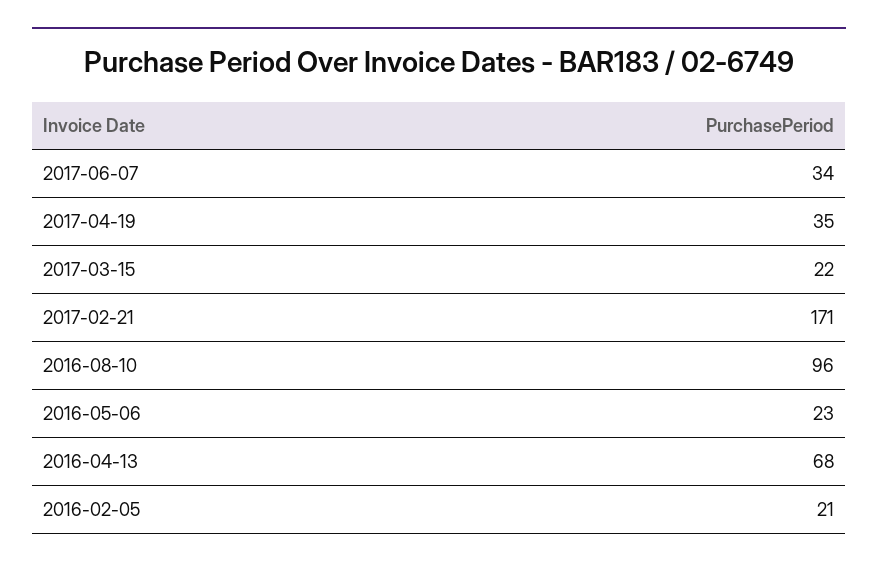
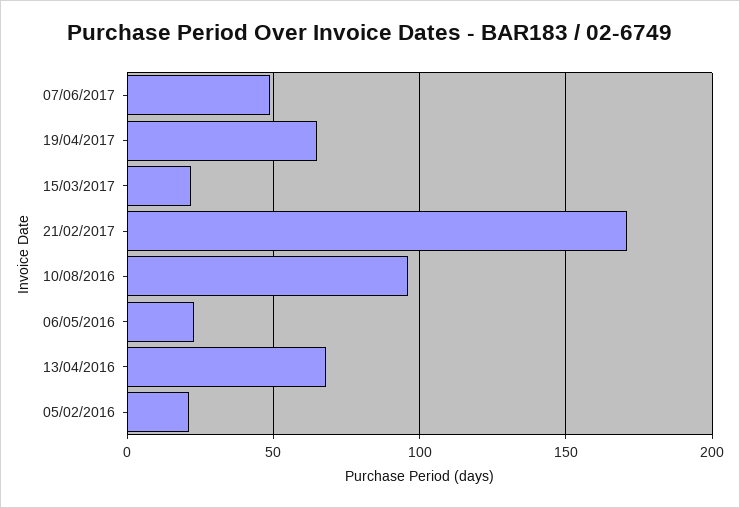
  {
-   "2017-06-07": 34,
+   "2017-06-07": 50,
-   "2017-04-19": 35,
+   "2017-04-19": 65,
    "2017-03-15": 22,
    "2017-02-21": 171,
    "2016-08-10": 96,
    "2016-05-06": 23,
    "2016-04-13": 68,
    "2016-02-05": 21
  }

